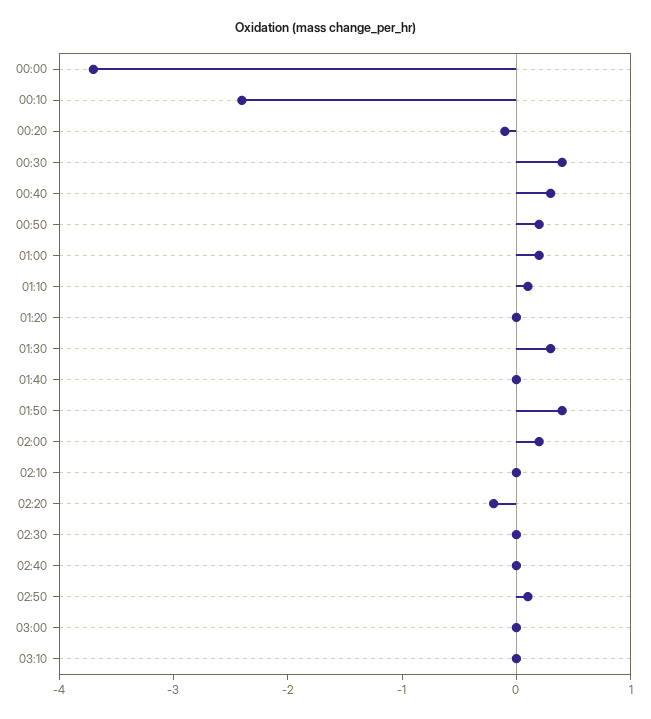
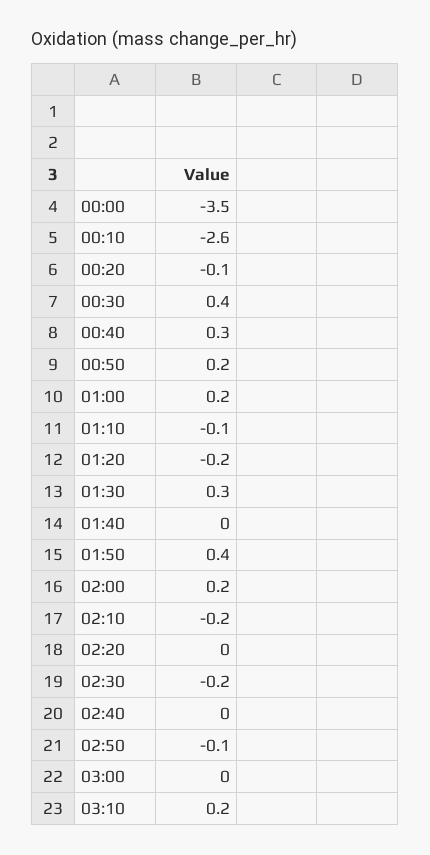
  {
-   "00:00": -3.7,
+   "00:00": -3.5,
-   "00:10": -2.4,
+   "00:10": -2.6,
    "00:20": -0.1,
    "00:30": 0.4,
    "00:40": 0.3,
    "00:50": 0.2,
    "01:00": 0.2,
-   "01:10": 0.1,
+   "01:10": -0.1,
-   "01:20": 0,
+   "01:20": -0.2,
    "01:30": 0.3,
    "01:40": 0,
    "01:50": 0.4,
    "02:00": 0.2,
-   "02:10": 0,
+   "02:10": -0.2,
-   "02:20": -0.2,
+   "02:20": 0,
-   "02:30": 0,
+   "02:30": -0.2,
    "02:40": 0,
-   "02:50": 0.1,
+   "02:50": -0.1,
    "03:00": 0,
-   "03:10": 0
+   "03:10": 0.2
  }

